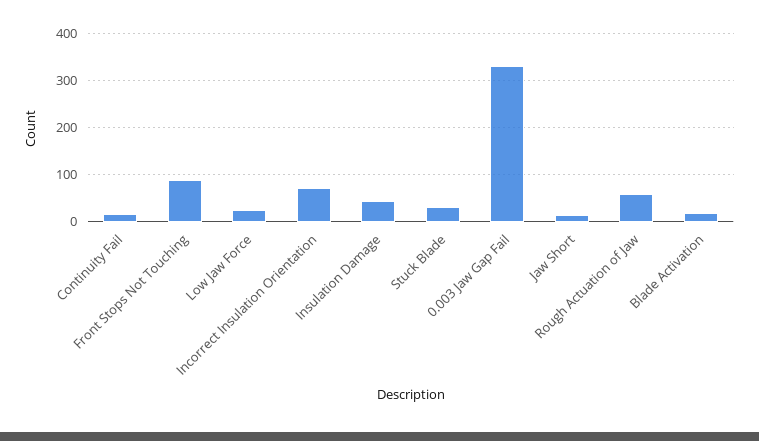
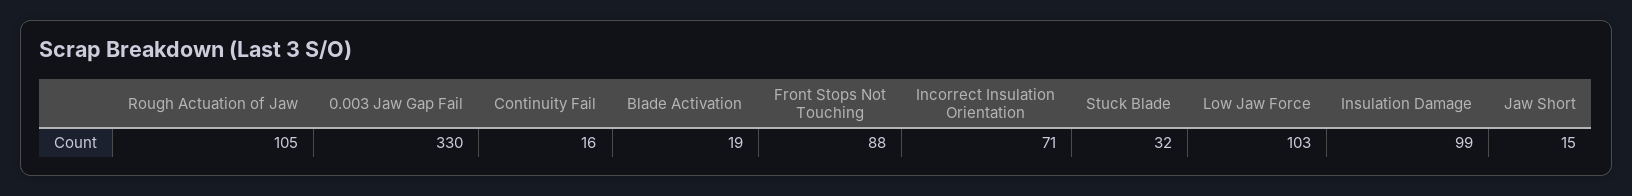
  {
    "Continuity Fail": 16,
    "Front Stops Not Touching": 88,
-   "Low Jaw Force": 20,
+   "Low Jaw Force": 103,
    "Incorrect Insulation Orientation": 71,
-   "Insulation Damage": 40,
+   "Insulation Damage": 99,
    "Stuck Blade": 32,
    "0.003 Jaw Gap Fail": 330,
    "Jaw Short": 15,
-   "Rough Actuation of Jaw": 60,
+   "Rough Actuation of Jaw": 105,
    "Blade Activation": 19
  }

